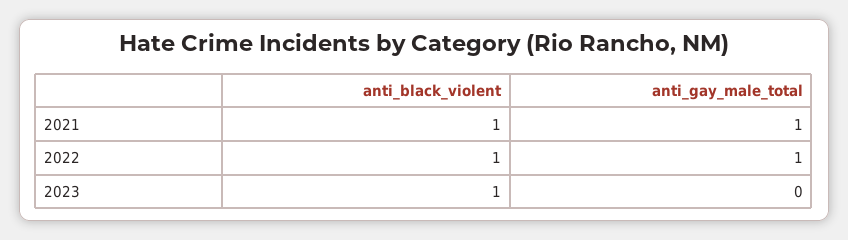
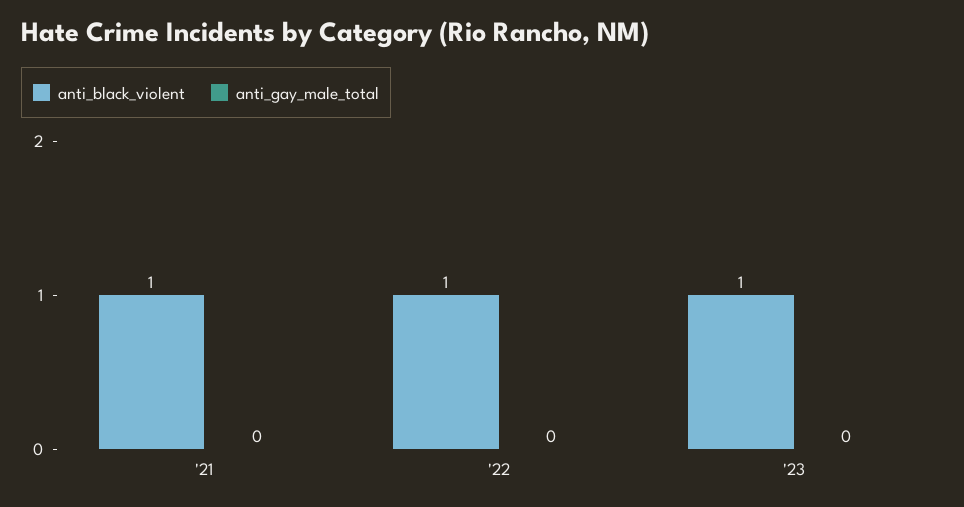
  {
    "anti_black_violent": {
      "2021": 1,
      "2022": 1,
      "2023": 1
    },
    "anti_gay_male_total": {
-     "2021": 1,
+     "2021": 0,
-     "2022": 1,
+     "2022": 0,
      "2023": 0
    }
  }

